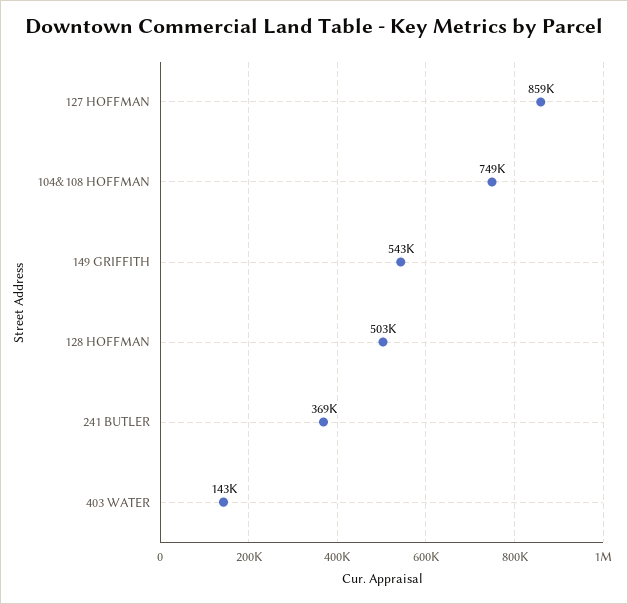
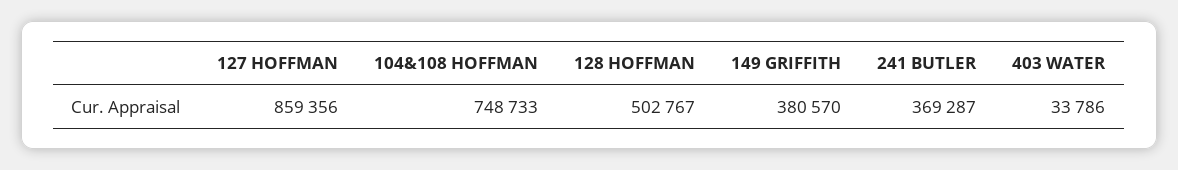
  {
    "127 HOFFMAN": 859356,
    "104&108 HOFFMAN": 748733,
-   "149 GRIFFITH": 543000,
+   "149 GRIFFITH": 380570,
    "128 HOFFMAN": 502767,
    "241 BUTLER": 369287,
-   "403 WATER": 143000
+   "403 WATER": 33786
  }

